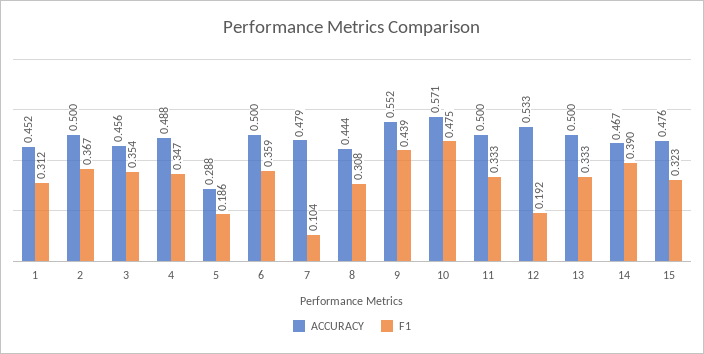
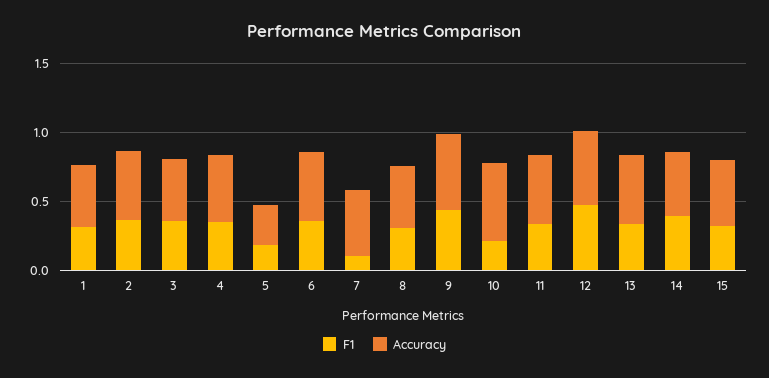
  {
    "ACCURACY": {
      "1": 0.452,
      "2": 0.5,
      "3": 0.456,
      "4": 0.488,
      "5": 0.288,
      "6": 0.5,
      "7": 0.479,
      "8": 0.444,
      "9": 0.552,
      "10": 0.571,
      "11": 0.5,
      "12": 0.533,
      "13": 0.5,
      "14": 0.467,
      "15": 0.476
    },
    "F1": {
      "1": 0.312,
      "2": 0.367,
      "3": 0.354,
      "4": 0.347,
      "5": 0.186,
      "6": 0.359,
      "7": 0.104,
      "8": 0.308,
      "9": 0.439,
-     "10": 0.475,
+     "10": 0.2,
      "11": 0.333,
-     "12": 0.192,
+     "12": 0.5,
      "13": 0.333,
      "14": 0.39,
      "15": 0.323
    }
  }

